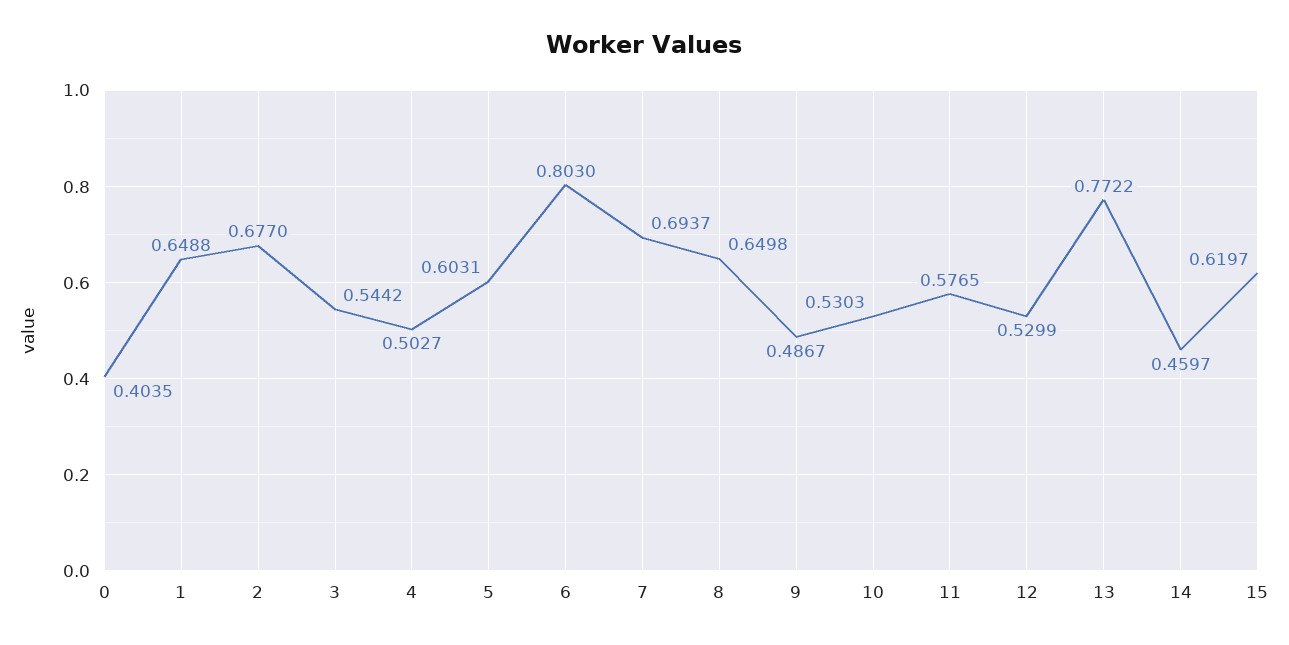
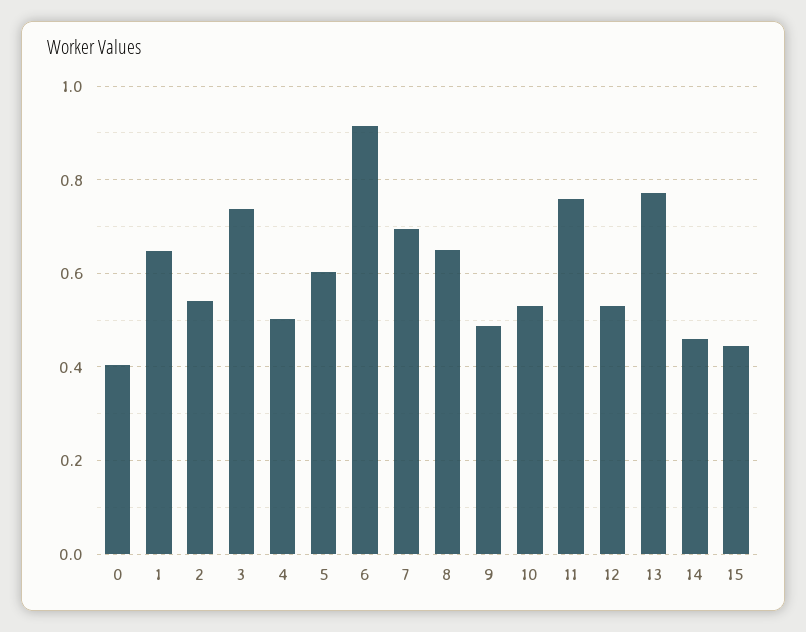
  {
    "0": 0.4035,
    "1": 0.6488,
-   "2": 0.677,
+   "2": 0.54,
-   "3": 0.5442,
+   "3": 0.74,
    "4": 0.5027,
    "5": 0.6031,
-   "6": 0.803,
+   "6": 0.92,
    "7": 0.6937,
    "8": 0.6498,
    "9": 0.4867,
    "10": 0.5303,
-   "11": 0.5765,
+   "11": 0.76,
    "12": 0.5299,
    "13": 0.7722,
    "14": 0.4597,
-   "15": 0.6197
+   "15": 0.44
  }

